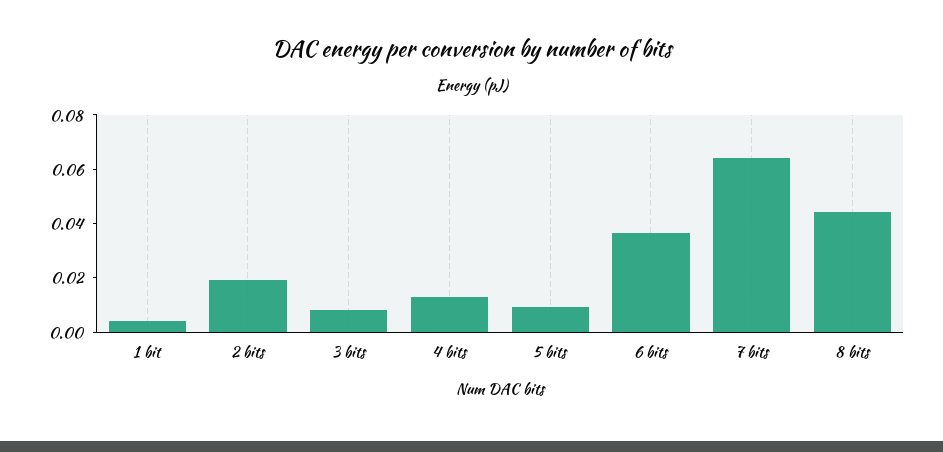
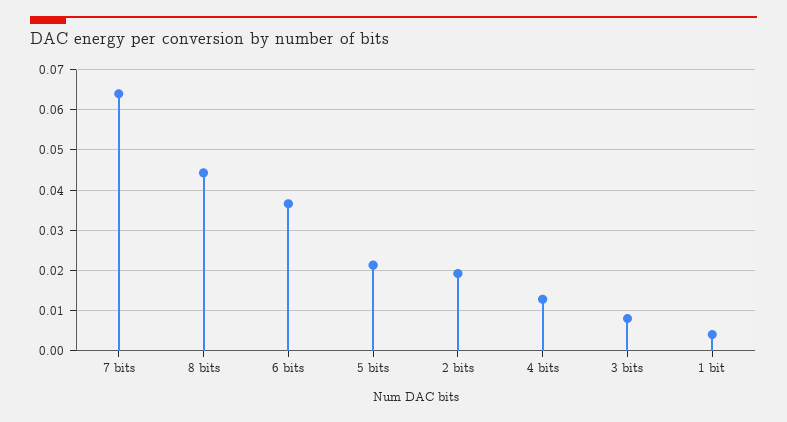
  {
    "1 bit": 0.004,
    "2 bits": 0.02,
    "3 bits": 0.008,
    "4 bits": 0.012,
-   "5 bits": 0.01,
+   "5 bits": 0.022,
    "6 bits": 0.036,
    "7 bits": 0.064,
    "8 bits": 0.044
  }

